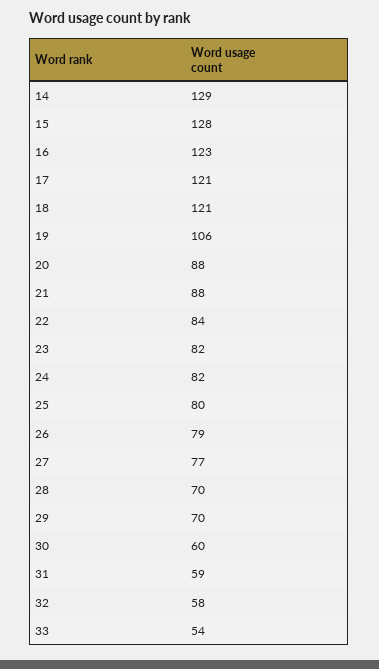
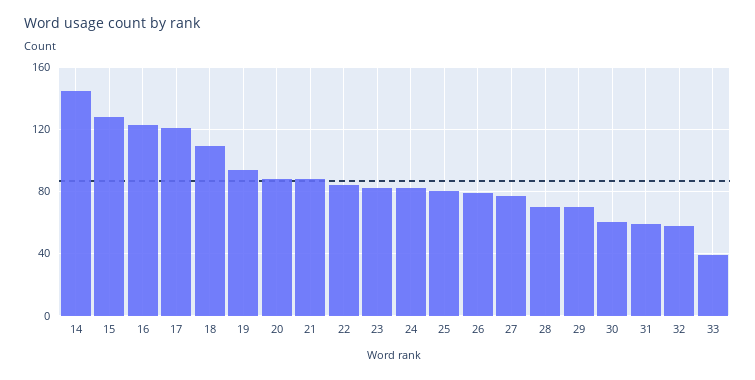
  {
-   "14": 129,
+   "14": 145,
    "15": 128,
    "16": 123,
    "17": 121,
-   "18": 121,
+   "18": 110,
-   "19": 106,
+   "19": 95,
    "20": 88,
    "21": 88,
    "22": 84,
    "23": 82,
    "24": 82,
    "25": 80,
    "26": 79,
    "27": 77,
    "28": 70,
    "29": 70,
    "30": 60,
    "31": 59,
    "32": 58,
-   "33": 54
+   "33": 40
  }

